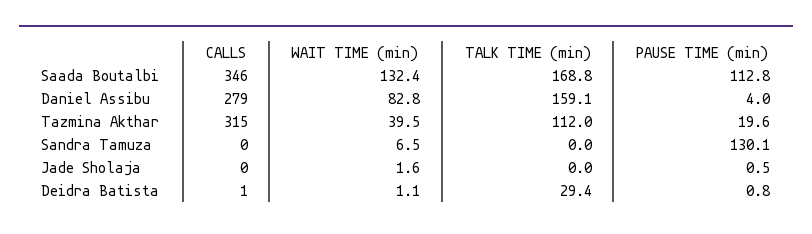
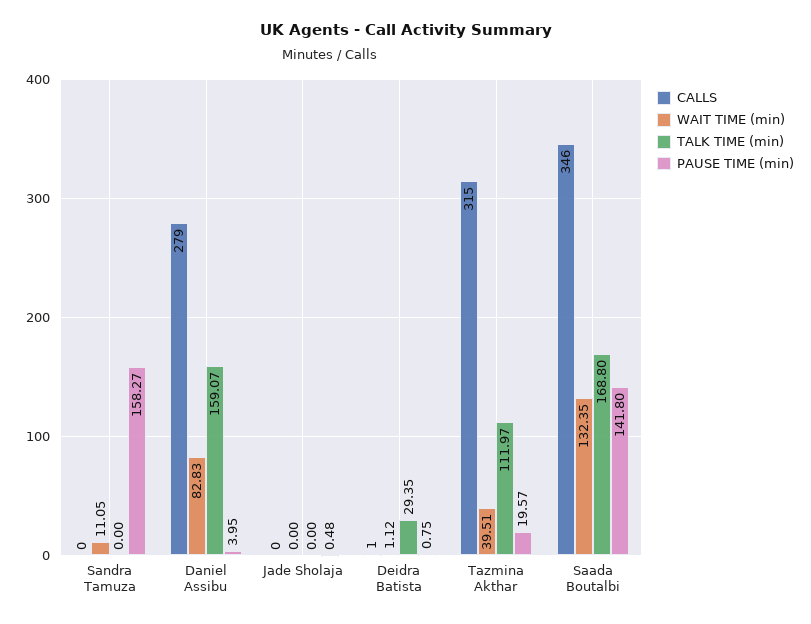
  {
    "CALLS": {
      "Saada Boutalbi": 346,
      "Daniel Assibu": 279,
      "Tazmina Akthar": 315,
      "Sandra Tamuza": 0,
      "Jade Sholaja": 0,
      "Deidra Batista": 1
    },
    "WAIT TIME (min)": {
      "Saada Boutalbi": 132.35,
      "Daniel Assibu": 82.83,
      "Tazmina Akthar": 39.51,
-     "Sandra Tamuza": 6.5,
+     "Sandra Tamuza": 11.05,
-     "Jade Sholaja": 1.6,
+     "Jade Sholaja": 0,
      "Deidra Batista": 1.12
    },
    "TALK TIME (min)": {
      "Saada Boutalbi": 168.8,
      "Daniel Assibu": 159.07,
      "Tazmina Akthar": 111.97,
      "Sandra Tamuza": 0,
      "Jade Sholaja": 0,
      "Deidra Batista": 29.35
    },
    "PAUSE TIME (min)": {
-     "Saada Boutalbi": 112.8,
+     "Saada Boutalbi": 141.8,
      "Daniel Assibu": 3.95,
      "Tazmina Akthar": 19.57,
-     "Sandra Tamuza": 130.1,
+     "Sandra Tamuza": 158.27,
      "Jade Sholaja": 0.48,
      "Deidra Batista": 0.75
    }
  }

